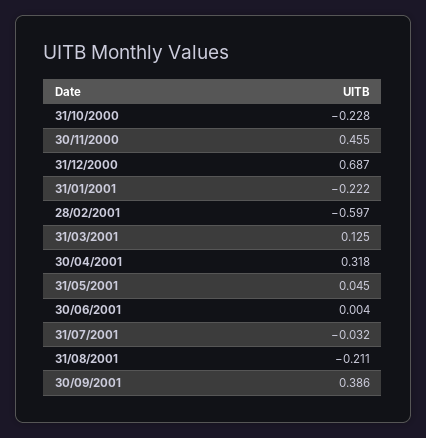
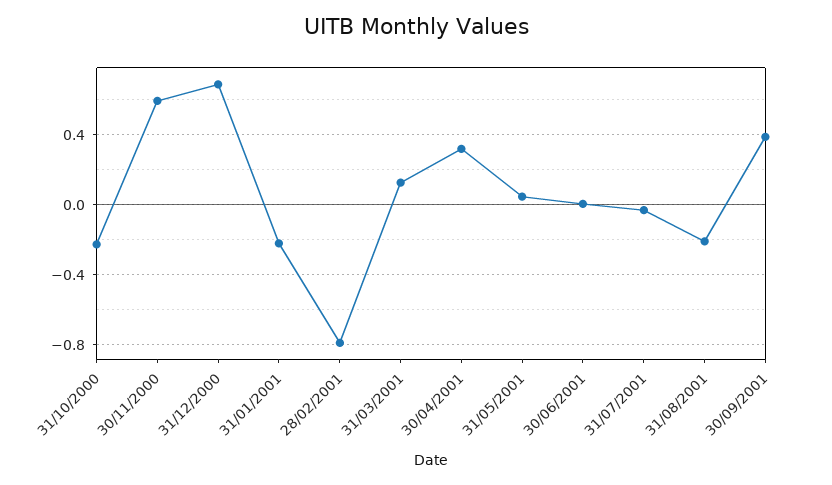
  {
    "31/10/2000": -0.228,
-   "30/11/2000": 0.455,
+   "30/11/2000": 0.6,
    "31/12/2000": 0.687,
    "31/01/2001": -0.222,
-   "28/02/2001": -0.597,
+   "28/02/2001": -0.8,
    "31/03/2001": 0.125,
    "30/04/2001": 0.318,
    "31/05/2001": 0.045,
    "30/06/2001": 0.004,
    "31/07/2001": -0.032,
    "31/08/2001": -0.211,
    "30/09/2001": 0.386
  }

